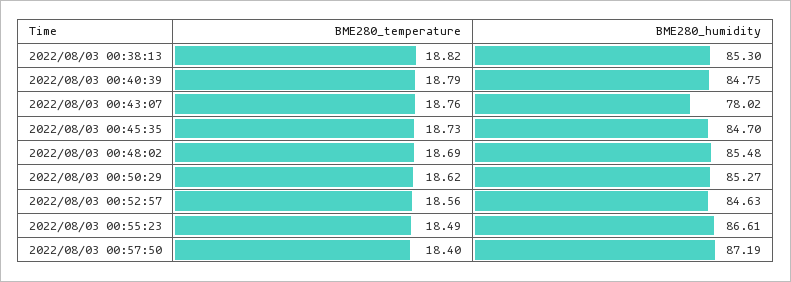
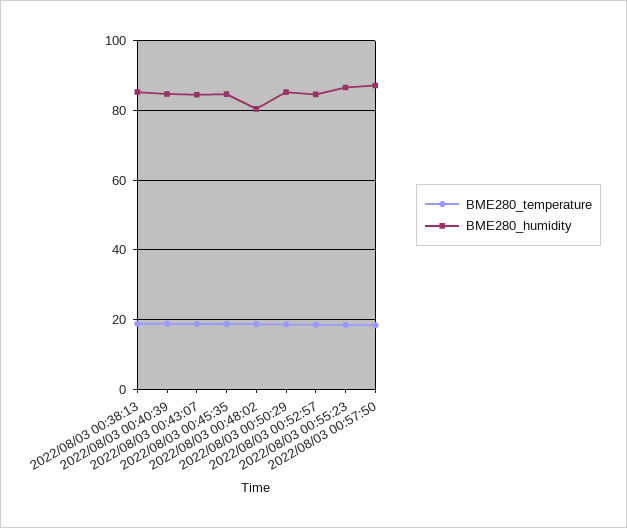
  {
    "BME280_temperature": {
      "2022/08/03 00:38:13": 18.82,
      "2022/08/03 00:40:39": 18.79,
      "2022/08/03 00:43:07": 18.76,
      "2022/08/03 00:45:35": 18.73,
      "2022/08/03 00:48:02": 18.69,
      "2022/08/03 00:50:29": 18.62,
      "2022/08/03 00:52:57": 18.56,
      "2022/08/03 00:55:23": 18.49,
      "2022/08/03 00:57:50": 18.4
    },
    "BME280_humidity": {
      "2022/08/03 00:38:13": 85.3,
      "2022/08/03 00:40:39": 84.75,
-     "2022/08/03 00:43:07": 78.02,
+     "2022/08/03 00:43:07": 84,
      "2022/08/03 00:45:35": 84.7,
-     "2022/08/03 00:48:02": 85.48,
+     "2022/08/03 00:48:02": 80,
      "2022/08/03 00:50:29": 85.27,
      "2022/08/03 00:52:57": 84.63,
      "2022/08/03 00:55:23": 86.61,
      "2022/08/03 00:57:50": 87.19
    }
  }

